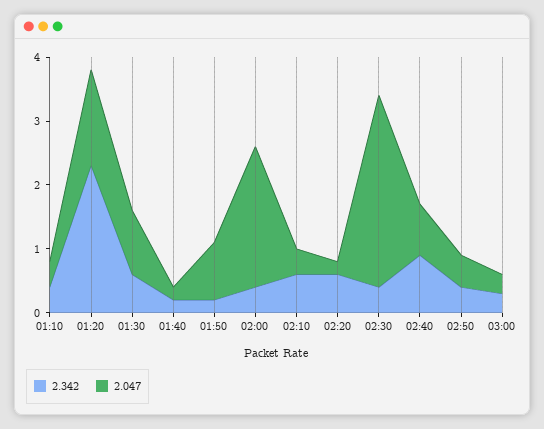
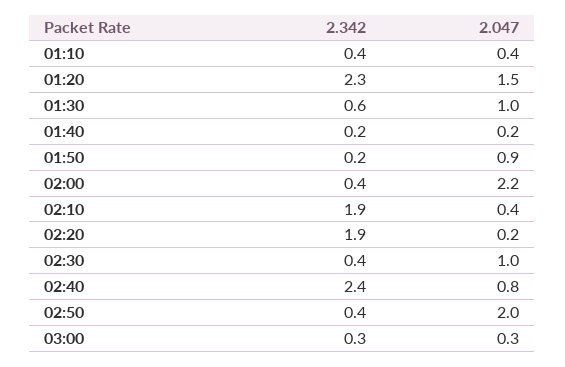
  {
    "2.342": {
      "01:10": 0.4,
      "01:20": 2.3,
      "01:30": 0.6,
      "01:40": 0.2,
      "01:50": 0.2,
      "02:00": 0.4,
-     "02:10": 0.5,
+     "02:10": 1.9,
-     "02:20": 0.5,
+     "02:20": 1.9,
      "02:30": 0.4,
-     "02:40": 1,
+     "02:40": 2.4,
      "02:50": 0.4,
      "03:00": 0.3
    },
    "2.047": {
      "01:10": 0.4,
      "01:20": 1.5,
      "01:30": 1,
      "01:40": 0.2,
      "01:50": 0.9,
      "02:00": 2.2,
      "02:10": 0.4,
      "02:20": 0.2,
-     "02:30": 3,
+     "02:30": 1,
      "02:40": 0.8,
-     "02:50": 0.5,
+     "02:50": 2,
      "03:00": 0.3
    }
  }

